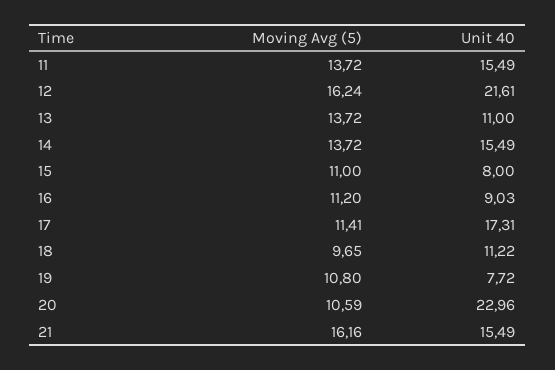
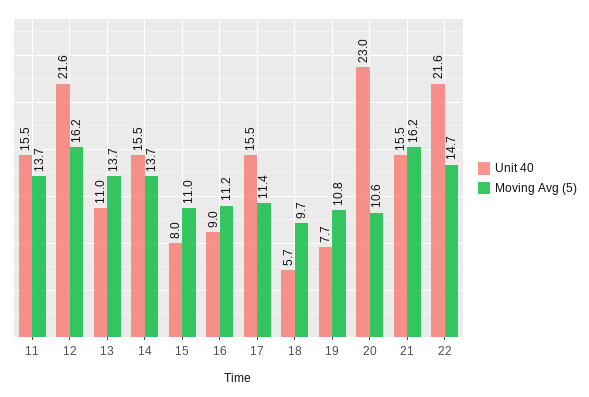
  {
    "Moving Avg (5)": {
      "11": 13.72,
      "12": 16.24,
      "13": 13.72,
      "14": 13.72,
      "15": 11,
      "16": 11.2,
      "17": 11.41,
      "18": 9.65,
      "19": 10.8,
      "20": 10.59,
-     "21": 16.16
+     "21": 16.16,
+     "22": 14.7
    },
    "Unit 40": {
      "11": 15.49,
      "12": 21.61,
      "13": 11,
      "14": 15.49,
      "15": 8,
      "16": 9.03,
-     "17": 17.31,
+     "17": 15.5,
-     "18": 11.22,
+     "18": 5.7,
      "19": 7.72,
      "20": 22.96,
-     "21": 15.49
+     "21": 15.49,
+     "22": 21.6
    }
  }

